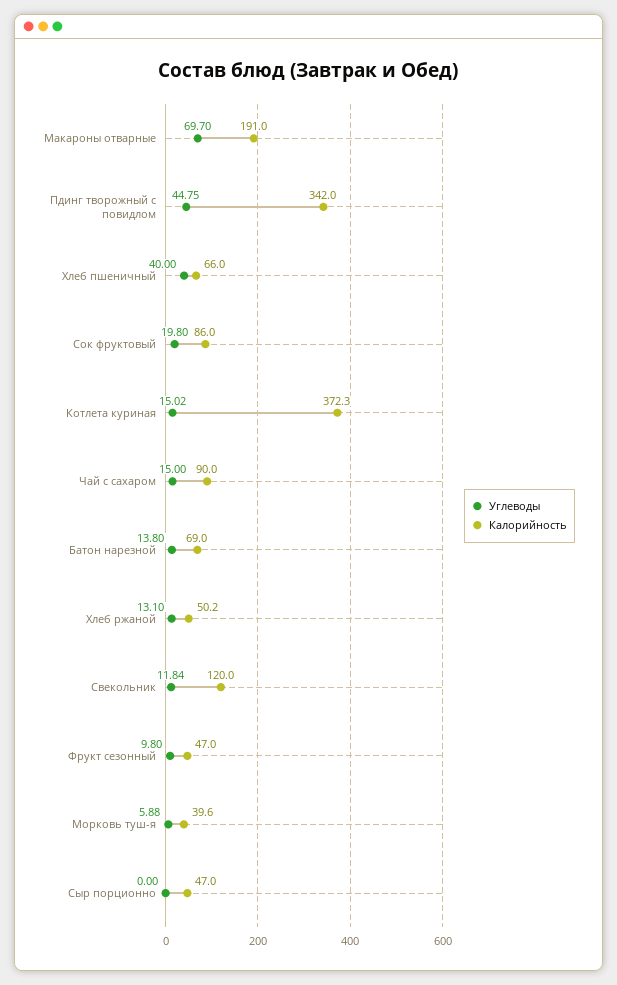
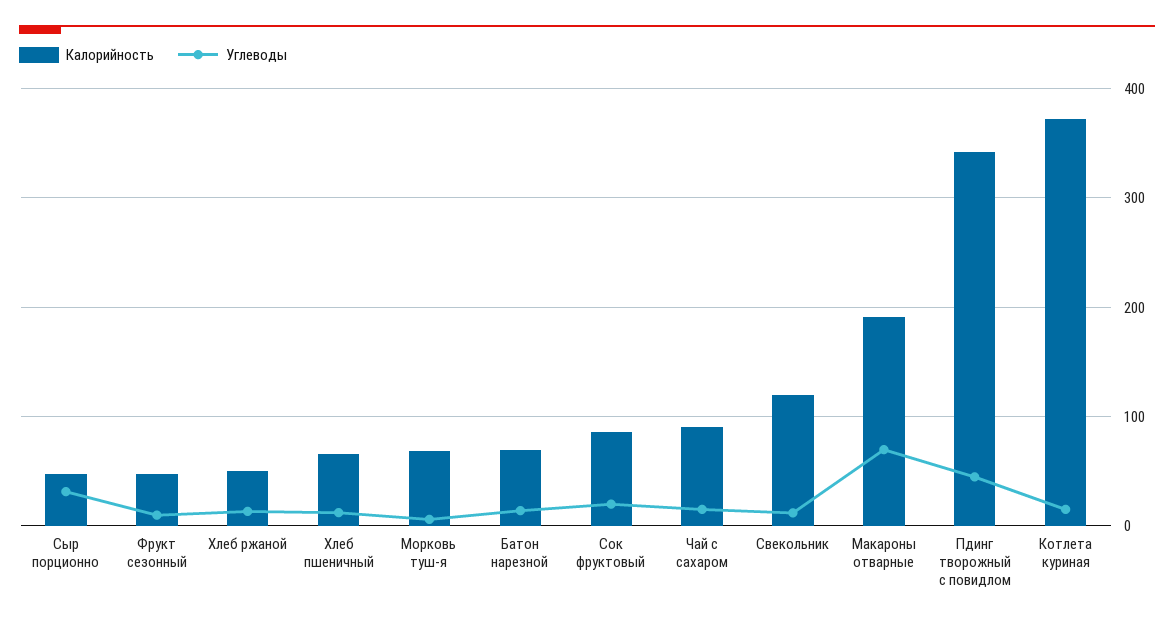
  {
    "Углеводы": {
      "Макароны отварные": 69.7,
      "Пдинг творожный с повидлом": 44.75,
-     "Хлеб пшеничный": 40,
+     "Хлеб пшеничный": 10,
      "Сок фруктовый": 19.8,
      "Котлета куриная": 15.02,
      "Чай с сахаром": 15,
      "Батон нарезной": 13.8,
      "Хлеб ржаной": 13.1,
      "Свекольник": 11.84,
      "Фрукт сезонный": 9.8,
      "Морковь туш-я": 5.88,
-     "Сыр порционно": 0
+     "Сыр порционно": 30
    },
    "Калорийность": {
      "Макароны отварные": 191,
      "Пдинг творожный с повидлом": 342,
      "Хлеб пшеничный": 66,
      "Сок фруктовый": 86,
      "Котлета куриная": 372.3,
      "Чай с сахаром": 90,
      "Батон нарезной": 69,
      "Хлеб ржаной": 50.2,
      "Свекольник": 120,
      "Фрукт сезонный": 47,
-     "Морковь туш-я": 39.6,
+     "Морковь туш-я": 70,
      "Сыр порционно": 47
    }
  }

